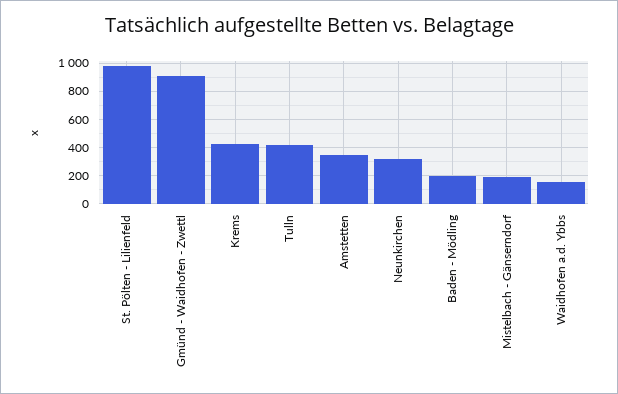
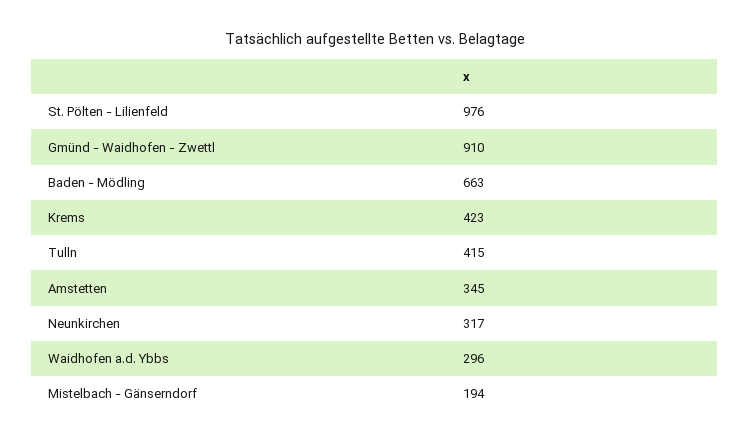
  {
    "St. Pölten - Lilienfeld": 976,
    "Gmünd - Waidhofen - Zwettl": 910,
    "Krems": 423,
    "Tulln": 415,
    "Amstetten": 345,
    "Neunkirchen": 317,
-   "Baden - Mödling": 200,
+   "Baden - Mödling": 663,
    "Mistelbach - Gänserndorf": 194,
-   "Waidhofen a.d. Ybbs": 150
+   "Waidhofen a.d. Ybbs": 296
  }

